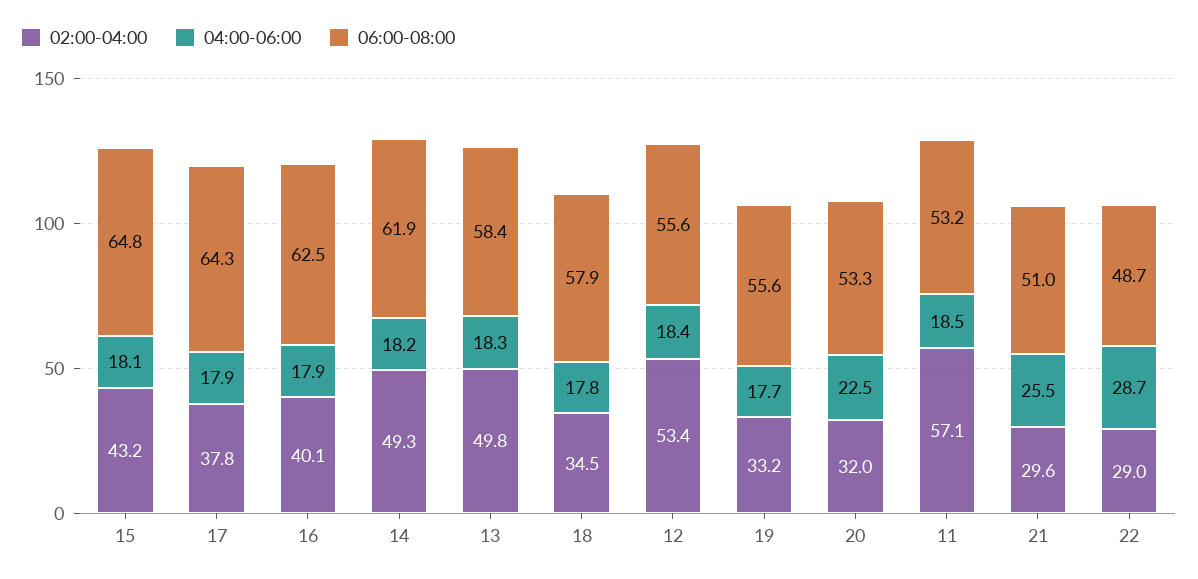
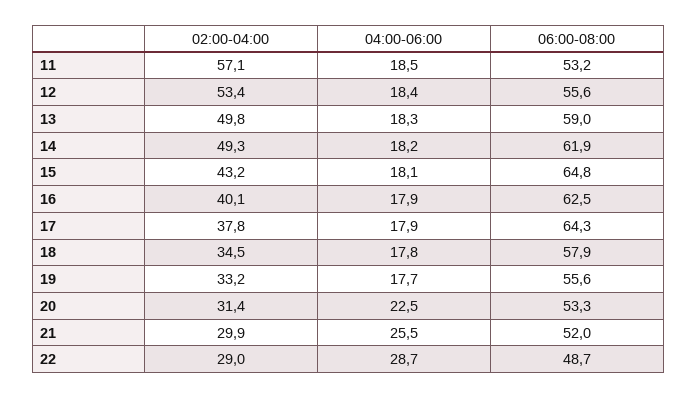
  {
    "02:00-04:00": {
      "15": 43.2,
      "17": 37.8,
      "16": 40.1,
      "14": 49.3,
      "13": 49.8,
      "18": 34.5,
      "12": 53.4,
      "19": 33.2,
-     "20": 32,
+     "20": 31.4,
      "11": 57.1,
-     "21": 29.6,
+     "21": 29.9,
      "22": 29
    },
    "04:00-06:00": {
      "15": 18.1,
      "17": 17.9,
      "16": 17.9,
      "14": 18.2,
      "13": 18.3,
      "18": 17.8,
      "12": 18.4,
      "19": 17.7,
      "20": 22.5,
      "11": 18.5,
      "21": 25.5,
      "22": 28.7
    },
    "06:00-08:00": {
      "15": 64.8,
      "17": 64.3,
      "16": 62.5,
      "14": 61.9,
-     "13": 58.4,
+     "13": 59,
      "18": 57.9,
      "12": 55.6,
      "19": 55.6,
      "20": 53.3,
      "11": 53.2,
-     "21": 51,
+     "21": 52,
      "22": 48.7
    }
  }

